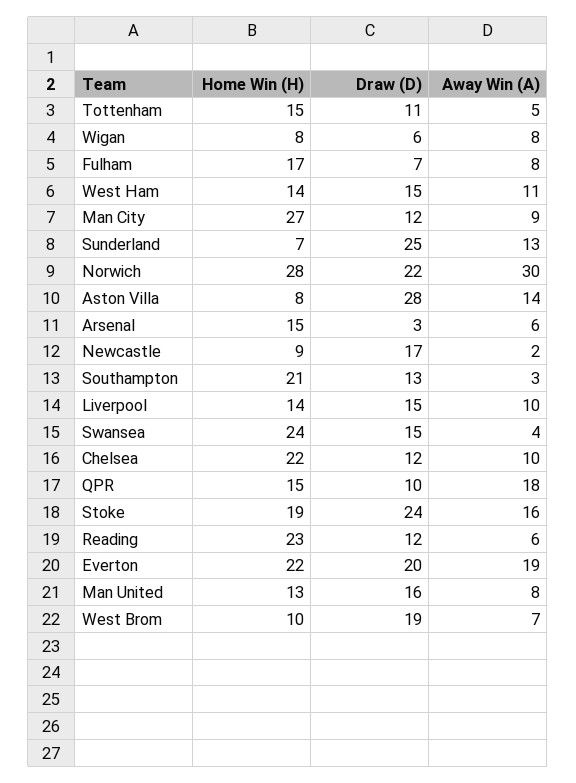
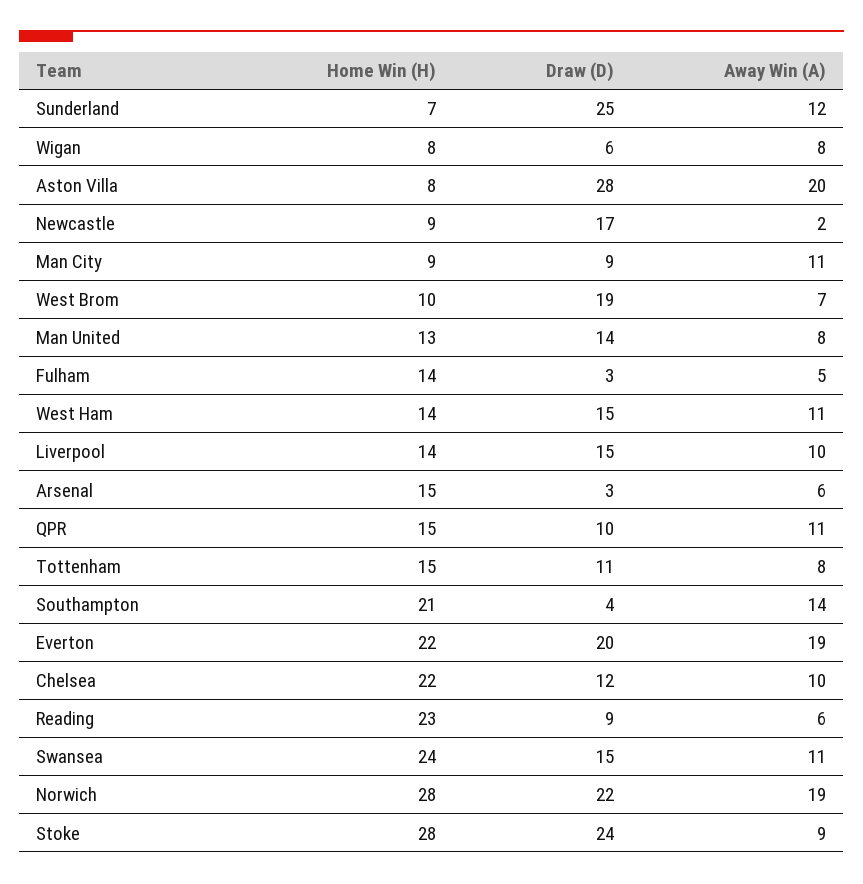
  {
    "Home Win (H)": {
      "Tottenham": 15,
      "Wigan": 8,
-     "Fulham": 17,
+     "Fulham": 14,
      "West Ham": 14,
-     "Man City": 27,
+     "Man City": 9,
      "Sunderland": 7,
      "Norwich": 28,
      "Aston Villa": 8,
      "Arsenal": 15,
      "Newcastle": 9,
      "Southampton": 21,
      "Liverpool": 14,
      "Swansea": 24,
      "Chelsea": 22,
      "QPR": 15,
-     "Stoke": 19,
+     "Stoke": 28,
      "Reading": 23,
      "Everton": 22,
      "Man United": 13,
      "West Brom": 10
    },
    "Draw (D)": {
      "Tottenham": 11,
      "Wigan": 6,
-     "Fulham": 7,
+     "Fulham": 3,
      "West Ham": 15,
-     "Man City": 12,
+     "Man City": 9,
      "Sunderland": 25,
      "Norwich": 22,
      "Aston Villa": 28,
      "Arsenal": 3,
      "Newcastle": 17,
-     "Southampton": 13,
+     "Southampton": 4,
      "Liverpool": 15,
      "Swansea": 15,
      "Chelsea": 12,
      "QPR": 10,
      "Stoke": 24,
-     "Reading": 12,
+     "Reading": 9,
      "Everton": 20,
-     "Man United": 16,
+     "Man United": 14,
      "West Brom": 19
    },
    "Away Win (A)": {
-     "Tottenham": 5,
+     "Tottenham": 8,
      "Wigan": 8,
-     "Fulham": 8,
+     "Fulham": 5,
      "West Ham": 11,
-     "Man City": 9,
+     "Man City": 11,
-     "Sunderland": 13,
+     "Sunderland": 12,
-     "Norwich": 30,
+     "Norwich": 19,
-     "Aston Villa": 14,
+     "Aston Villa": 20,
      "Arsenal": 6,
      "Newcastle": 2,
-     "Southampton": 3,
+     "Southampton": 14,
      "Liverpool": 10,
-     "Swansea": 4,
+     "Swansea": 11,
      "Chelsea": 10,
-     "QPR": 18,
+     "QPR": 11,
-     "Stoke": 16,
+     "Stoke": 9,
      "Reading": 6,
      "Everton": 19,
      "Man United": 8,
      "West Brom": 7
    }
  }

